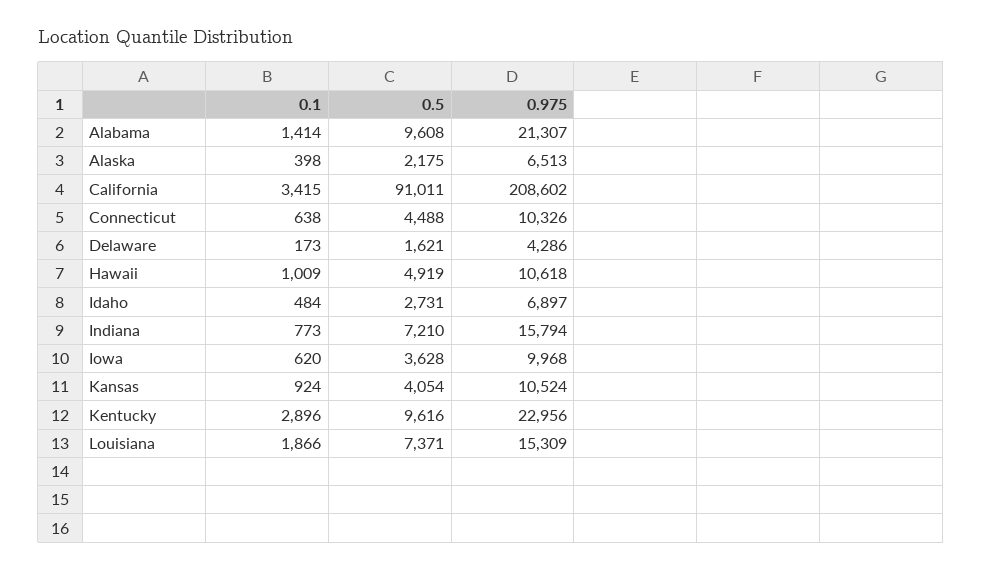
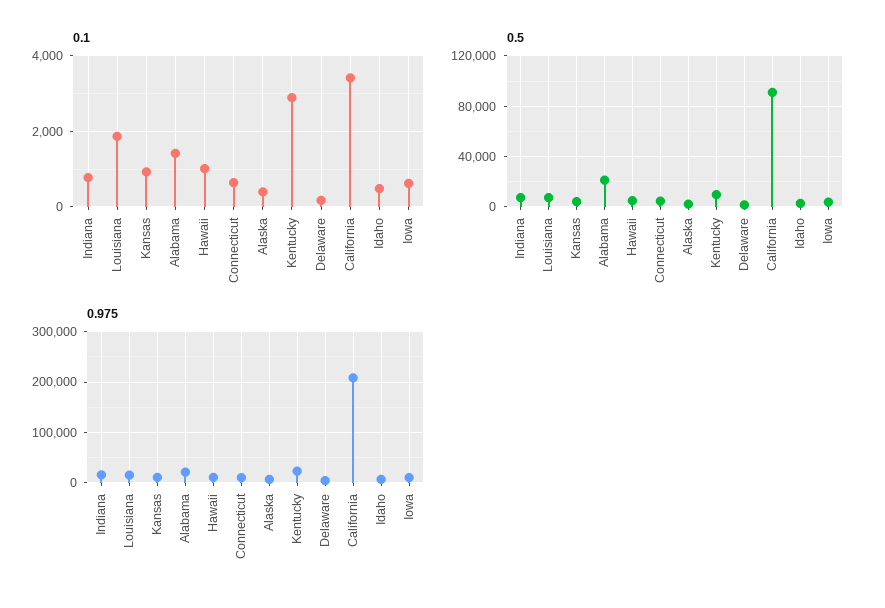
  {
    "0.1": {
      "Alabama": 1414,
      "Alaska": 398,
      "California": 3415,
      "Connecticut": 638,
      "Delaware": 173,
      "Hawaii": 1009,
      "Idaho": 484,
      "Indiana": 773,
      "Iowa": 620,
      "Kansas": 924,
      "Kentucky": 2896,
      "Louisiana": 1866
    },
    "0.5": {
-     "Alabama": 9608,
+     "Alabama": 20000,
      "Alaska": 2175,
      "California": 91011,
      "Connecticut": 4488,
      "Delaware": 1621,
      "Hawaii": 4919,
      "Idaho": 2731,
      "Indiana": 7210,
      "Iowa": 3628,
      "Kansas": 4054,
      "Kentucky": 9616,
      "Louisiana": 7371
    },
    "0.975": {
      "Alabama": 21307,
      "Alaska": 6513,
      "California": 208602,
      "Connecticut": 10326,
      "Delaware": 4286,
      "Hawaii": 10618,
      "Idaho": 6897,
      "Indiana": 15794,
      "Iowa": 9968,
      "Kansas": 10524,
      "Kentucky": 22956,
      "Louisiana": 15309
    }
  }

